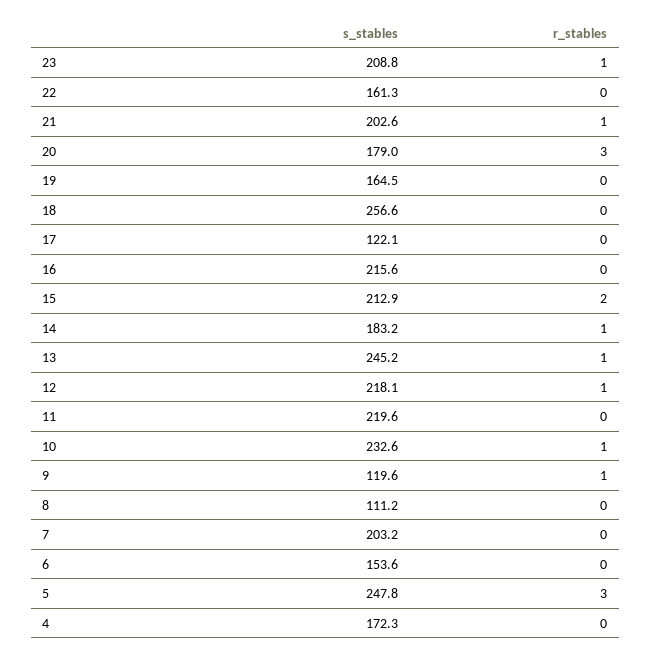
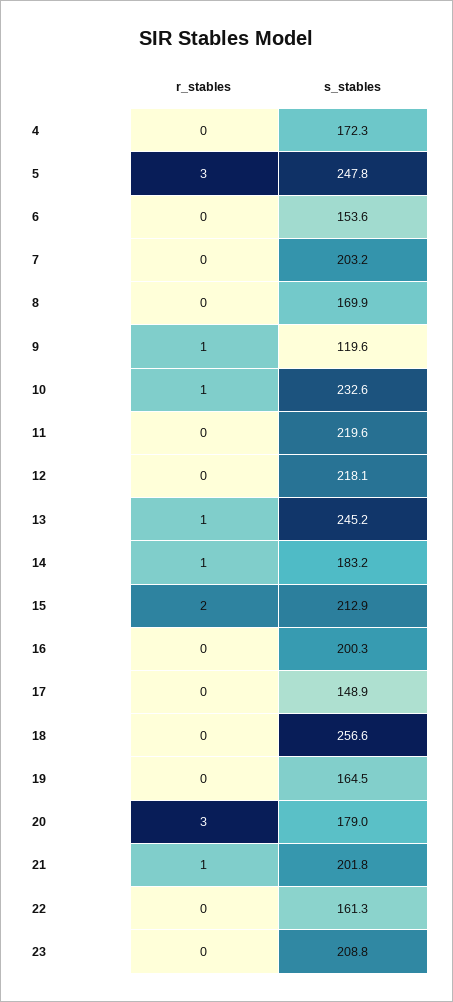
  {
    "s_stables": {
      "23": 208.8,
      "22": 161.3,
-     "21": 202.6,
+     "21": 201.8,
      "20": 179,
      "19": 164.5,
      "18": 256.6,
-     "17": 122.1,
+     "17": 148.9,
-     "16": 215.6,
+     "16": 200.3,
      "15": 212.9,
      "14": 183.2,
      "13": 245.2,
      "12": 218.1,
      "11": 219.6,
      "10": 232.6,
      "9": 119.6,
-     "8": 111.2,
+     "8": 169.9,
      "7": 203.2,
      "6": 153.6,
      "5": 247.8,
      "4": 172.3
    },
    "r_stables": {
-     "23": 1,
+     "23": 0,
      "22": 0,
      "21": 1,
      "20": 3,
      "19": 0,
      "18": 0,
      "17": 0,
      "16": 0,
      "15": 2,
      "14": 1,
      "13": 1,
-     "12": 1,
+     "12": 0,
      "11": 0,
      "10": 1,
      "9": 1,
      "8": 0,
      "7": 0,
      "6": 0,
      "5": 3,
      "4": 0
    }
  }

